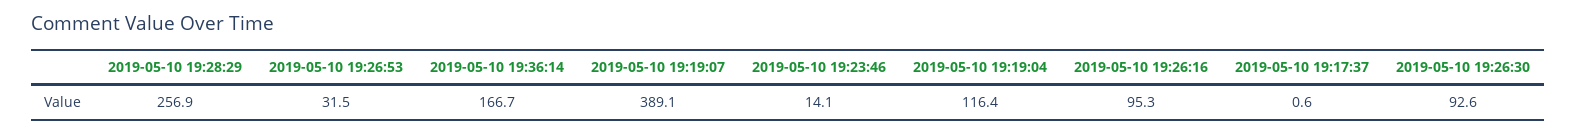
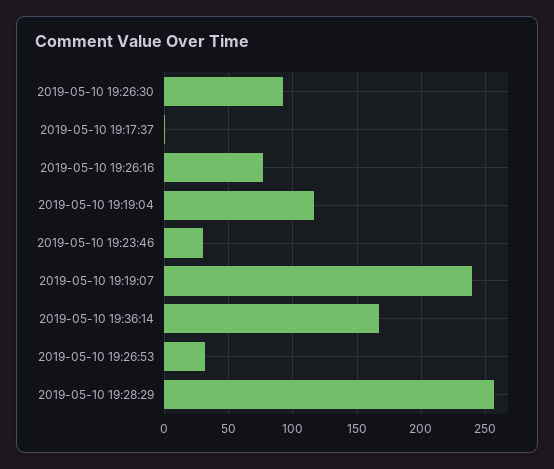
  {
    "2019-05-10 19:28:29": 256.9,
    "2019-05-10 19:26:53": 31.5,
    "2019-05-10 19:36:14": 166.7,
-   "2019-05-10 19:19:07": 389.1,
+   "2019-05-10 19:19:07": 240,
-   "2019-05-10 19:23:46": 14.1,
+   "2019-05-10 19:23:46": 30,
    "2019-05-10 19:19:04": 116.4,
-   "2019-05-10 19:26:16": 95.3,
+   "2019-05-10 19:26:16": 75,
    "2019-05-10 19:17:37": 0.6,
    "2019-05-10 19:26:30": 92.6
  }

